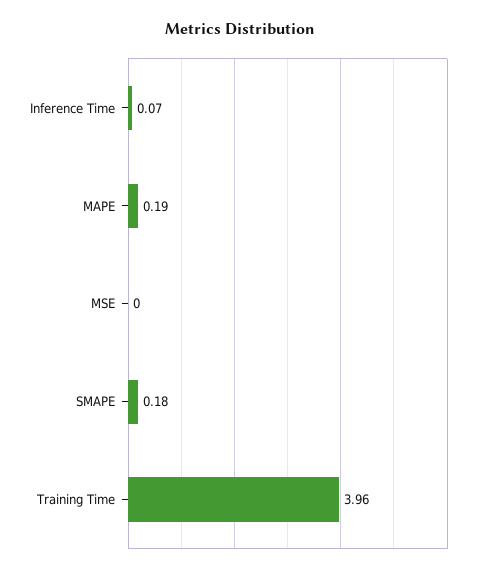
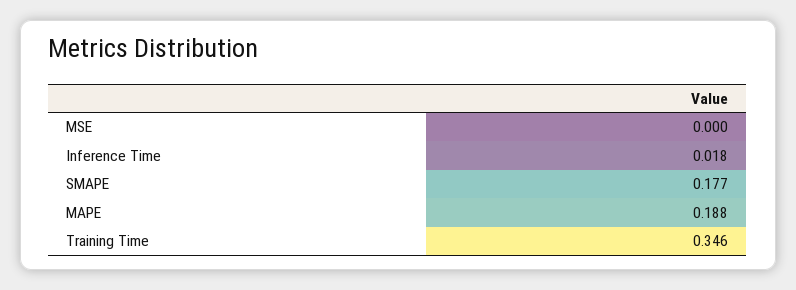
  {
-   "Inference Time": 0.07,
+   "Inference Time": 0.018,
    "MAPE": 0.188,
    "MSE": 0,
    "SMAPE": 0.177,
-   "Training Time": 3.96
+   "Training Time": 0.346
  }

